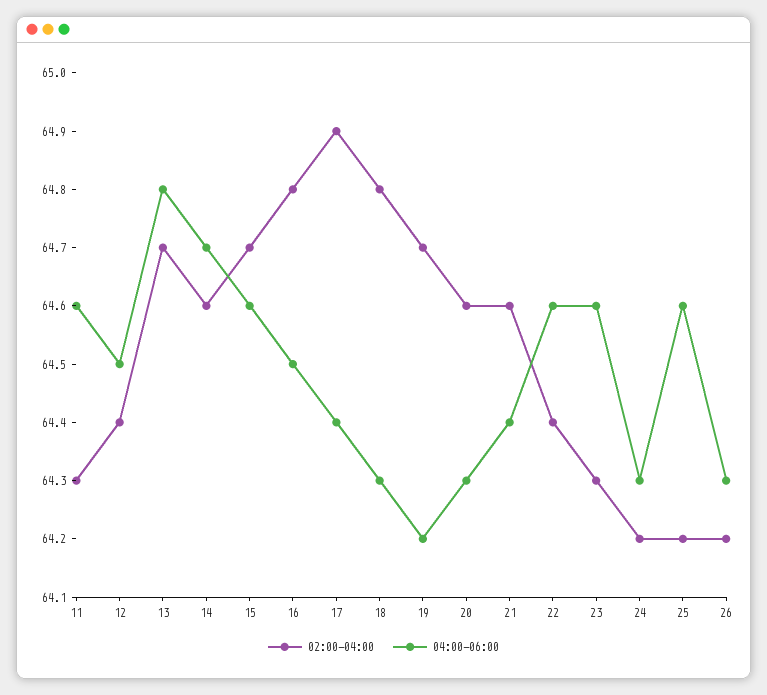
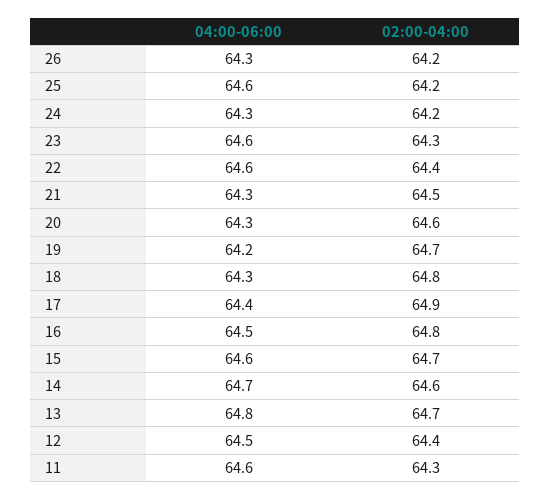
  {
    "02:00-04:00": {
      "11": 64.3,
      "12": 64.4,
      "13": 64.7,
      "14": 64.6,
      "15": 64.7,
      "16": 64.8,
      "17": 64.9,
      "18": 64.8,
      "19": 64.7,
      "20": 64.6,
-     "21": 64.6,
+     "21": 64.5,
      "22": 64.4,
      "23": 64.3,
      "24": 64.2,
      "25": 64.2,
      "26": 64.2
    },
    "04:00-06:00": {
      "11": 64.6,
      "12": 64.5,
      "13": 64.8,
      "14": 64.7,
      "15": 64.6,
      "16": 64.5,
      "17": 64.4,
      "18": 64.3,
      "19": 64.2,
      "20": 64.3,
-     "21": 64.4,
+     "21": 64.3,
      "22": 64.6,
      "23": 64.6,
      "24": 64.3,
      "25": 64.6,
      "26": 64.3
    }
  }

